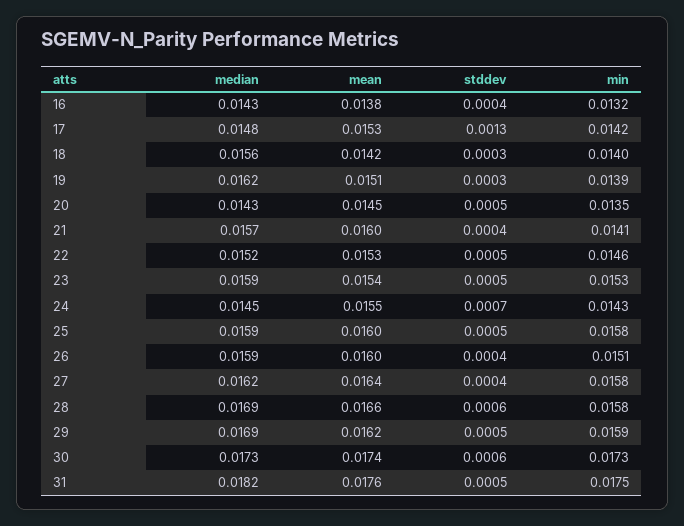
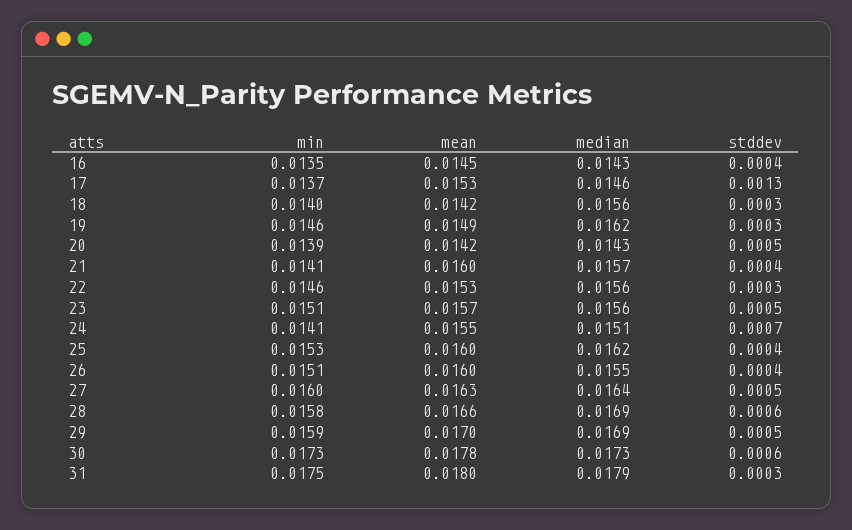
  {
    "median": {
      "16": 0.0143,
-     "17": 0.0148,
+     "17": 0.0146,
      "18": 0.0156,
      "19": 0.0162,
      "20": 0.0143,
      "21": 0.0157,
-     "22": 0.0152,
+     "22": 0.0156,
-     "23": 0.0159,
+     "23": 0.0156,
-     "24": 0.0145,
+     "24": 0.0151,
-     "25": 0.0159,
+     "25": 0.0162,
-     "26": 0.0159,
+     "26": 0.0155,
-     "27": 0.0162,
+     "27": 0.0164,
      "28": 0.0169,
      "29": 0.0169,
      "30": 0.0173,
-     "31": 0.0182
+     "31": 0.0179
    },
    "mean": {
-     "16": 0.0138,
+     "16": 0.0145,
      "17": 0.0153,
      "18": 0.0142,
-     "19": 0.0151,
+     "19": 0.0149,
-     "20": 0.0145,
+     "20": 0.0142,
      "21": 0.016,
      "22": 0.0153,
-     "23": 0.0154,
+     "23": 0.0157,
      "24": 0.0155,
      "25": 0.016,
      "26": 0.016,
-     "27": 0.0164,
+     "27": 0.0163,
      "28": 0.0166,
-     "29": 0.0162,
+     "29": 0.017,
-     "30": 0.0174,
+     "30": 0.0178,
-     "31": 0.0176
+     "31": 0.018
    },
    "stddev": {
      "16": 0.0004,
      "17": 0.0013,
      "18": 0.0003,
      "19": 0.0003,
      "20": 0.0005,
      "21": 0.0004,
-     "22": 0.0005,
+     "22": 0.0003,
      "23": 0.0005,
      "24": 0.0007,
-     "25": 0.0005,
+     "25": 0.0004,
      "26": 0.0004,
-     "27": 0.0004,
+     "27": 0.0005,
      "28": 0.0006,
      "29": 0.0005,
      "30": 0.0006,
-     "31": 0.0005
+     "31": 0.0003
    },
    "min": {
-     "16": 0.0132,
+     "16": 0.0135,
-     "17": 0.0142,
+     "17": 0.0137,
      "18": 0.014,
-     "19": 0.0139,
+     "19": 0.0146,
-     "20": 0.0135,
+     "20": 0.0139,
      "21": 0.0141,
      "22": 0.0146,
-     "23": 0.0153,
+     "23": 0.0151,
-     "24": 0.0143,
+     "24": 0.0141,
-     "25": 0.0158,
+     "25": 0.0153,
      "26": 0.0151,
-     "27": 0.0158,
+     "27": 0.016,
      "28": 0.0158,
      "29": 0.0159,
      "30": 0.0173,
      "31": 0.0175
    }
  }

